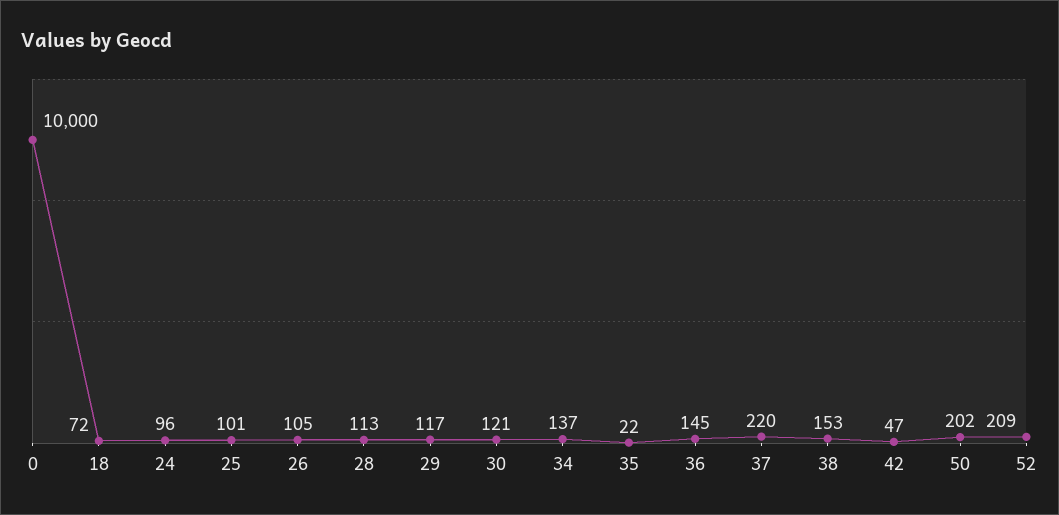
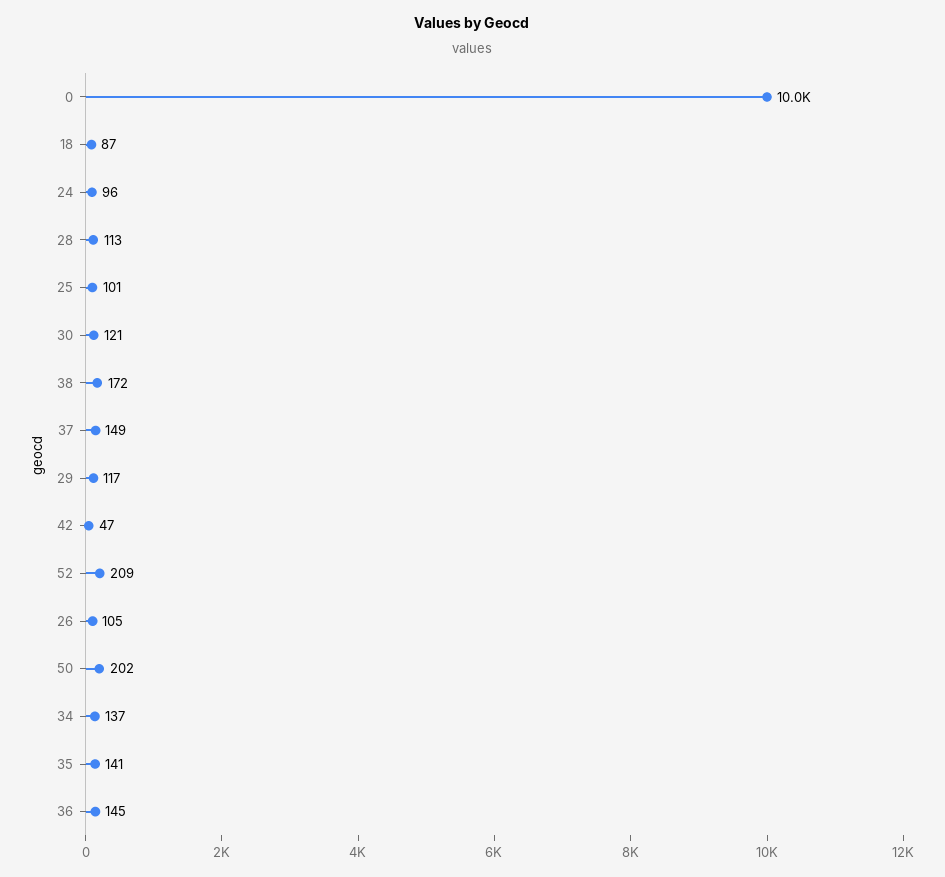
  {
    "0": 10000,
-   "18": 72,
+   "18": 87,
    "24": 96,
    "25": 101,
    "26": 105,
    "28": 113,
    "29": 117,
    "30": 121,
    "34": 137,
-   "35": 22,
+   "35": 141,
    "36": 145,
-   "37": 220,
+   "37": 149,
-   "38": 153,
+   "38": 172,
    "42": 47,
    "50": 202,
    "52": 209
  }

